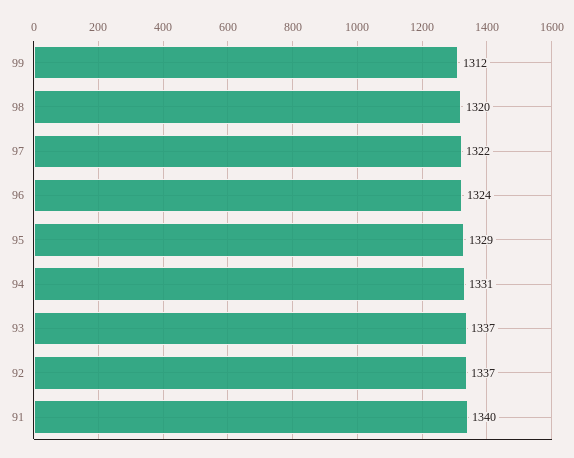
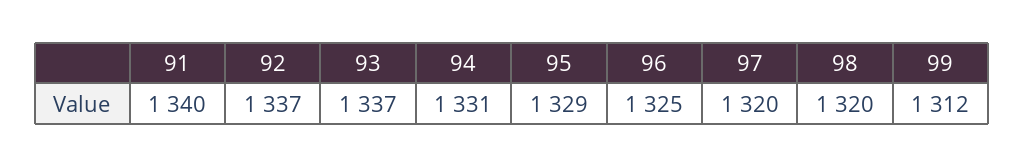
  {
    "99": 1312,
    "98": 1320,
-   "97": 1322,
+   "97": 1320,
-   "96": 1324,
+   "96": 1325,
    "95": 1329,
    "94": 1331,
    "93": 1337,
    "92": 1337,
    "91": 1340
  }

